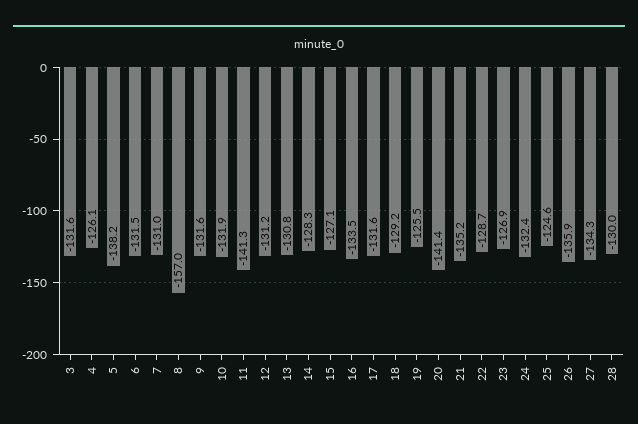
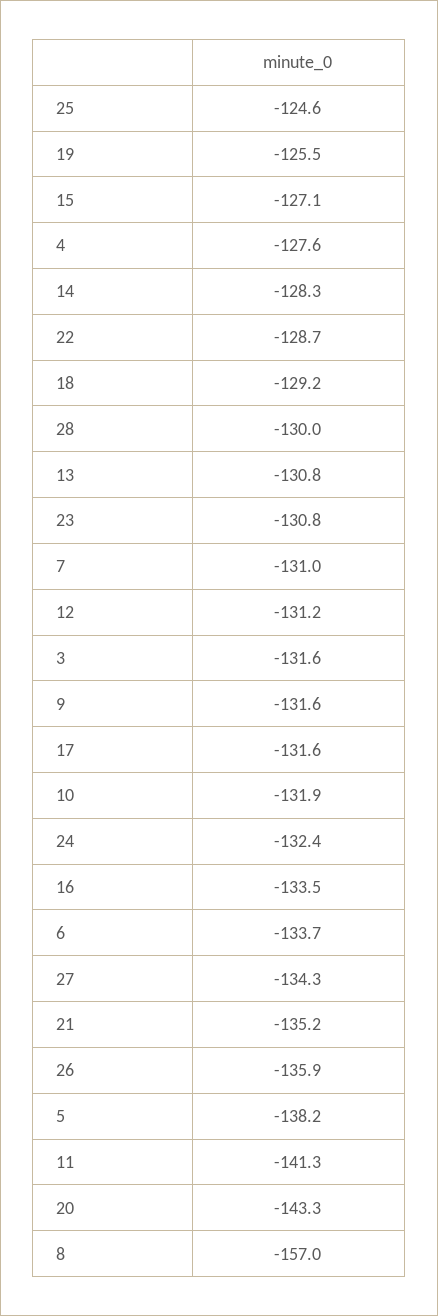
  {
    "3": -131.6,
-   "4": -126.1,
+   "4": -127.6,
    "5": -138.2,
-   "6": -131.5,
+   "6": -133.7,
    "7": -131,
    "8": -157,
    "9": -131.6,
    "10": -131.9,
    "11": -141.3,
    "12": -131.2,
    "13": -130.8,
    "14": -128.3,
    "15": -127.1,
    "16": -133.5,
    "17": -131.6,
    "18": -129.2,
    "19": -125.5,
-   "20": -141.4,
+   "20": -143.3,
    "21": -135.2,
    "22": -128.7,
-   "23": -126.9,
+   "23": -130.8,
    "24": -132.4,
    "25": -124.6,
    "26": -135.9,
    "27": -134.3,
    "28": -130
  }

